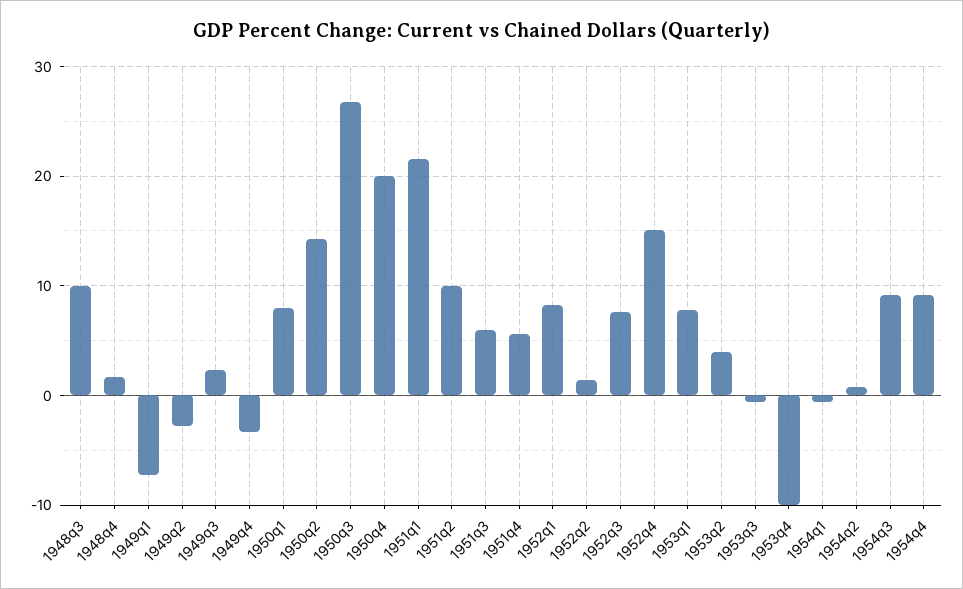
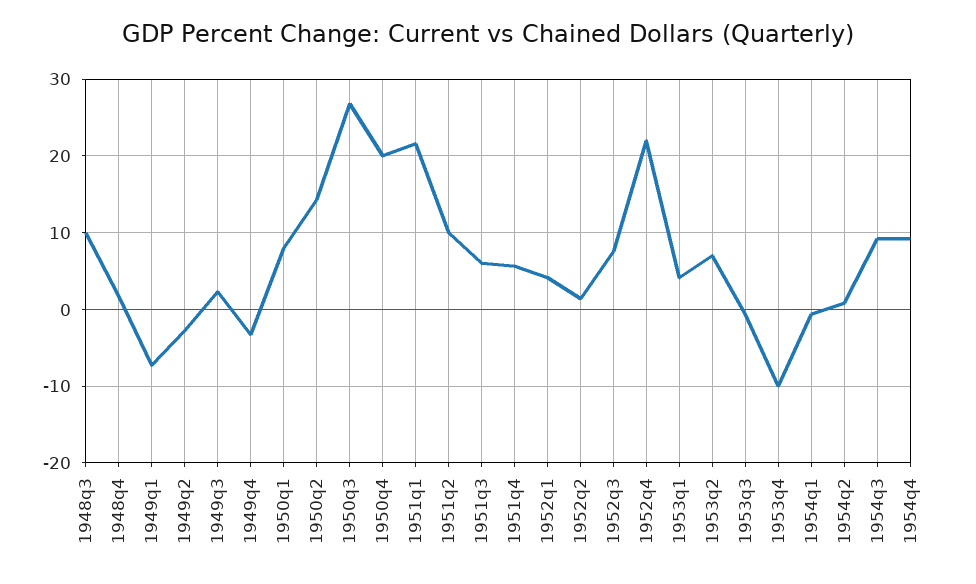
  {
    "1948q3": 10,
    "1948q4": 2,
    "1949q1": -7,
    "1949q2": -3,
    "1949q3": 2,
    "1949q4": -3,
    "1950q1": 8,
    "1950q2": 14,
    "1950q3": 27,
    "1950q4": 20,
    "1951q1": 22,
    "1951q2": 10,
    "1951q3": 6,
    "1951q4": 6,
-   "1952q1": 8,
+   "1952q1": 4,
    "1952q2": 1,
    "1952q3": 8,
-   "1952q4": 15,
+   "1952q4": 22,
-   "1953q1": 8,
+   "1953q1": 4,
-   "1953q2": 4,
+   "1953q2": 7,
    "1953q3": -1,
    "1953q4": -10,
    "1954q1": -1,
    "1954q2": 1,
    "1954q3": 9,
    "1954q4": 9
  }

